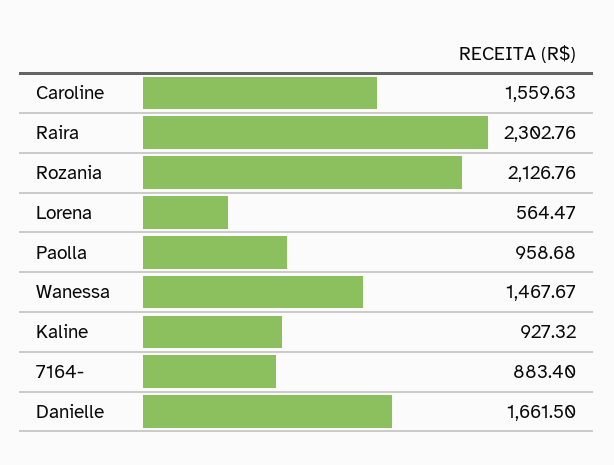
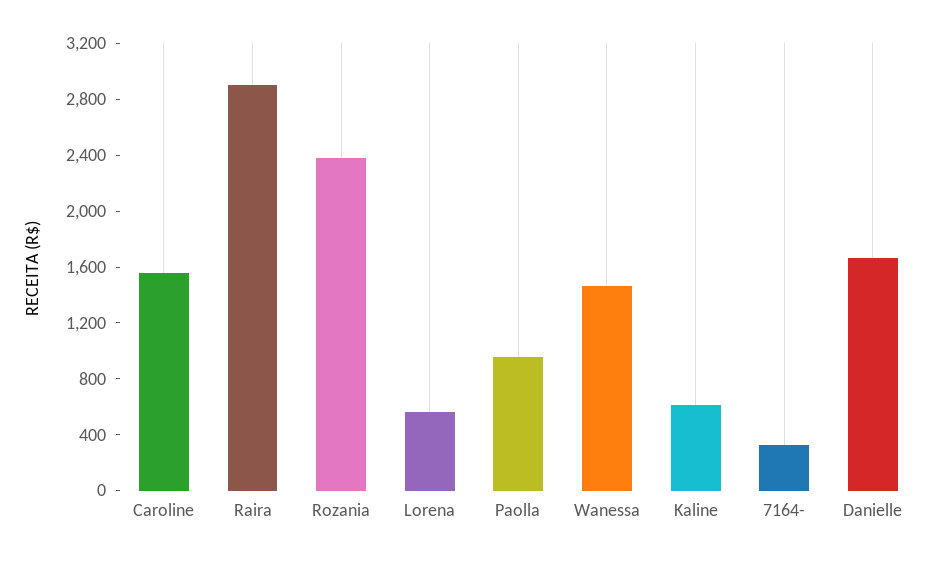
  {
    "Caroline": 1559.63,
-   "Raira": 2302.76,
+   "Raira": 2900,
-   "Rozania": 2126.76,
+   "Rozania": 2400,
    "Lorena": 564.47,
    "Paolla": 958.68,
    "Wanessa": 1467.67,
-   "Kaline": 927.32,
+   "Kaline": 600,
-   "7164-": 883.4,
+   "7164-": 300,
    "Danielle": 1661.5
  }

